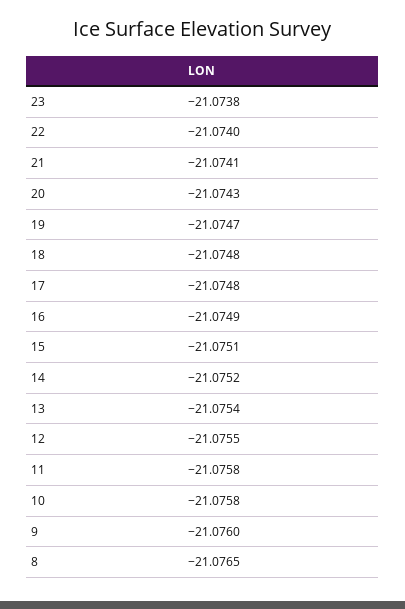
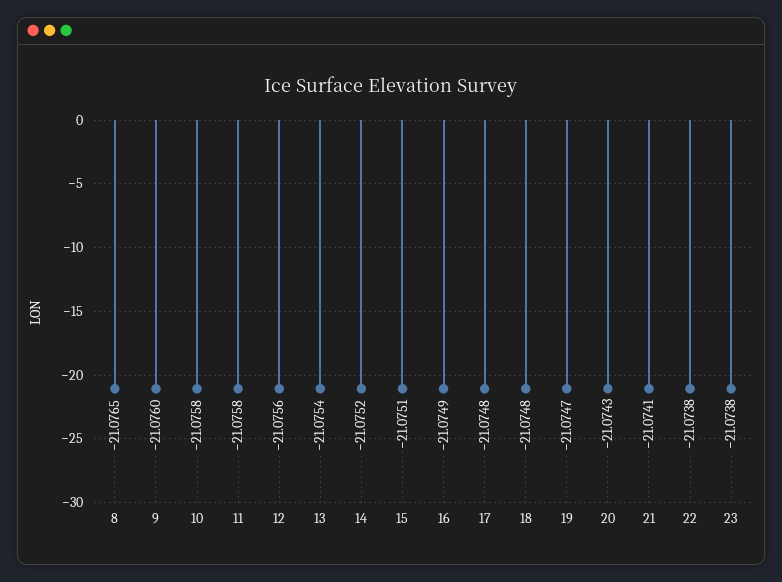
  {
    "23": -21.0738,
-   "22": -21.074,
+   "22": -21.0738,
    "21": -21.0741,
    "20": -21.0743,
    "19": -21.0747,
    "18": -21.0748,
    "17": -21.0748,
    "16": -21.0749,
    "15": -21.0751,
    "14": -21.0752,
    "13": -21.0754,
-   "12": -21.0755,
+   "12": -21.0756,
    "11": -21.0758,
    "10": -21.0758,
    "9": -21.076,
    "8": -21.0765
  }

